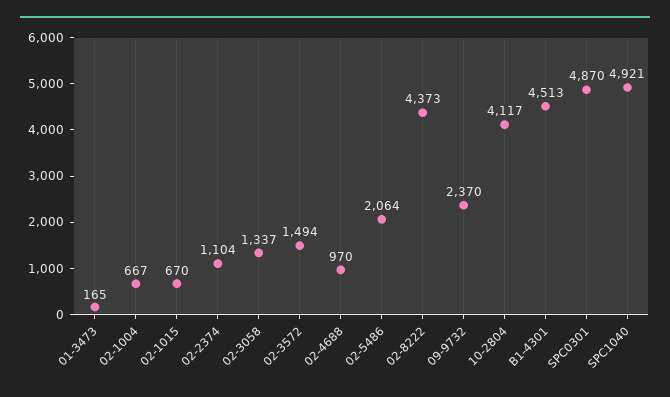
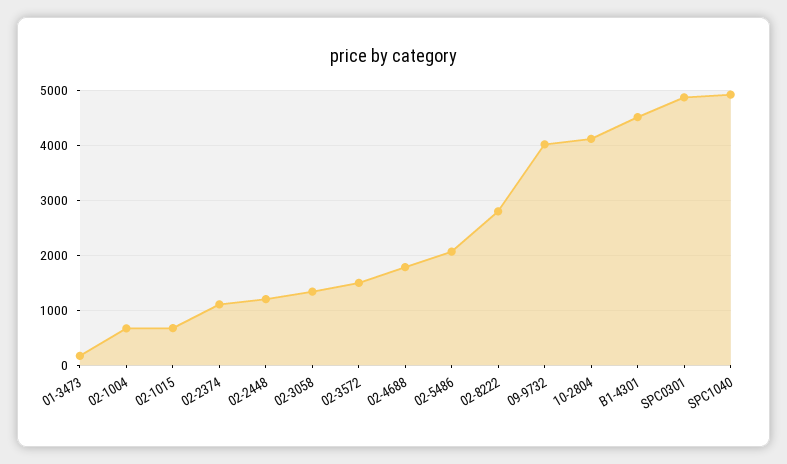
  {
    "01-3473": 165,
    "02-1004": 667,
    "02-1015": 670,
    "02-2374": 1104,
    "02-3058": 1337,
    "02-3572": 1494,
-   "02-4688": 970,
+   "02-4688": 1800,
    "02-5486": 2064,
-   "02-8222": 4373,
+   "02-8222": 2800,
-   "09-9732": 2370,
+   "09-9732": 4000,
    "10-2804": 4117,
    "B1-4301": 4513,
    "SPC0301": 4870,
-   "SPC1040": 4921
+   "SPC1040": 4921,
+   "02-2448": 1200
  }

